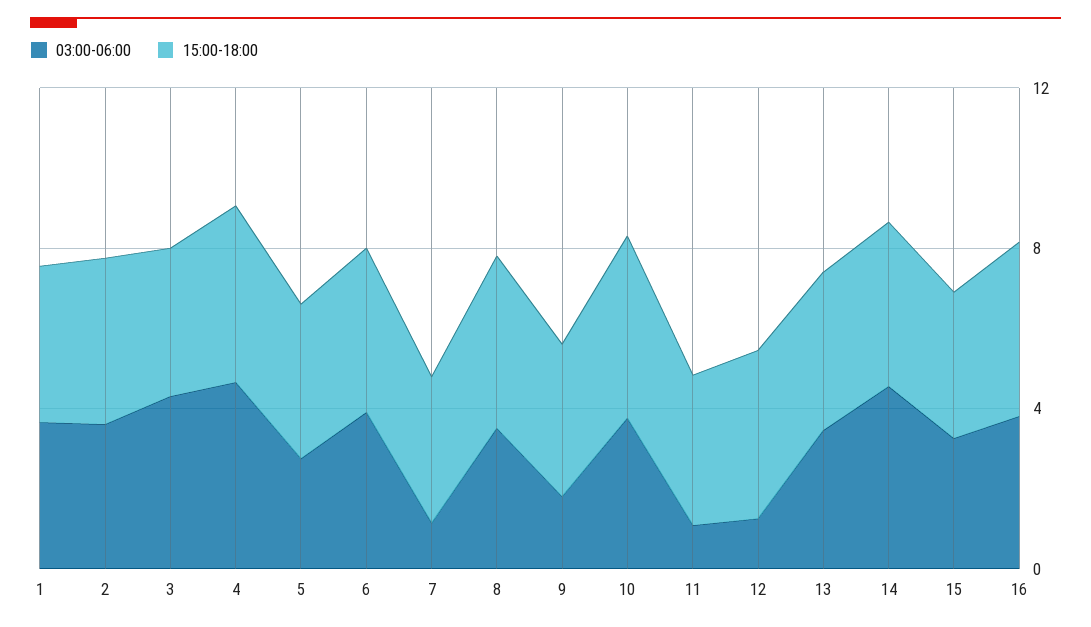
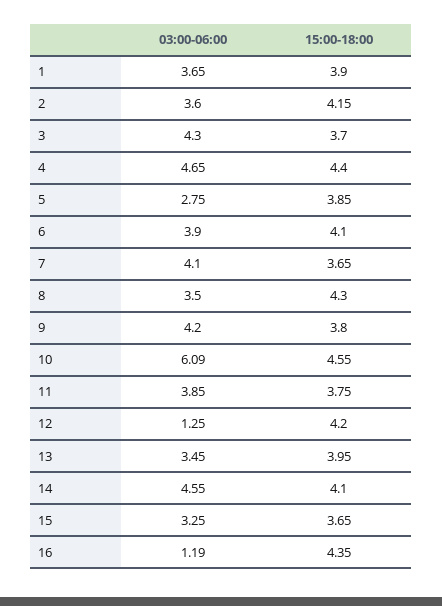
  {
    "03:00-06:00": {
      "1": 3.65,
      "2": 3.6,
      "3": 4.3,
      "4": 4.65,
      "5": 2.75,
      "6": 3.9,
-     "7": 1,
+     "7": 4.1,
      "8": 3.5,
-     "9": 2,
+     "9": 4.2,
-     "10": 4,
+     "10": 6.09,
-     "11": 1,
+     "11": 3.85,
      "12": 1.25,
      "13": 3.45,
      "14": 4.55,
      "15": 3.25,
-     "16": 4
+     "16": 1.19
    },
    "15:00-18:00": {
      "1": 3.9,
      "2": 4.15,
      "3": 3.7,
      "4": 4.4,
      "5": 3.85,
      "6": 4.1,
      "7": 3.65,
      "8": 4.3,
      "9": 3.8,
      "10": 4.55,
      "11": 3.75,
      "12": 4.2,
      "13": 3.95,
      "14": 4.1,
      "15": 3.65,
      "16": 4.35
    }
  }

